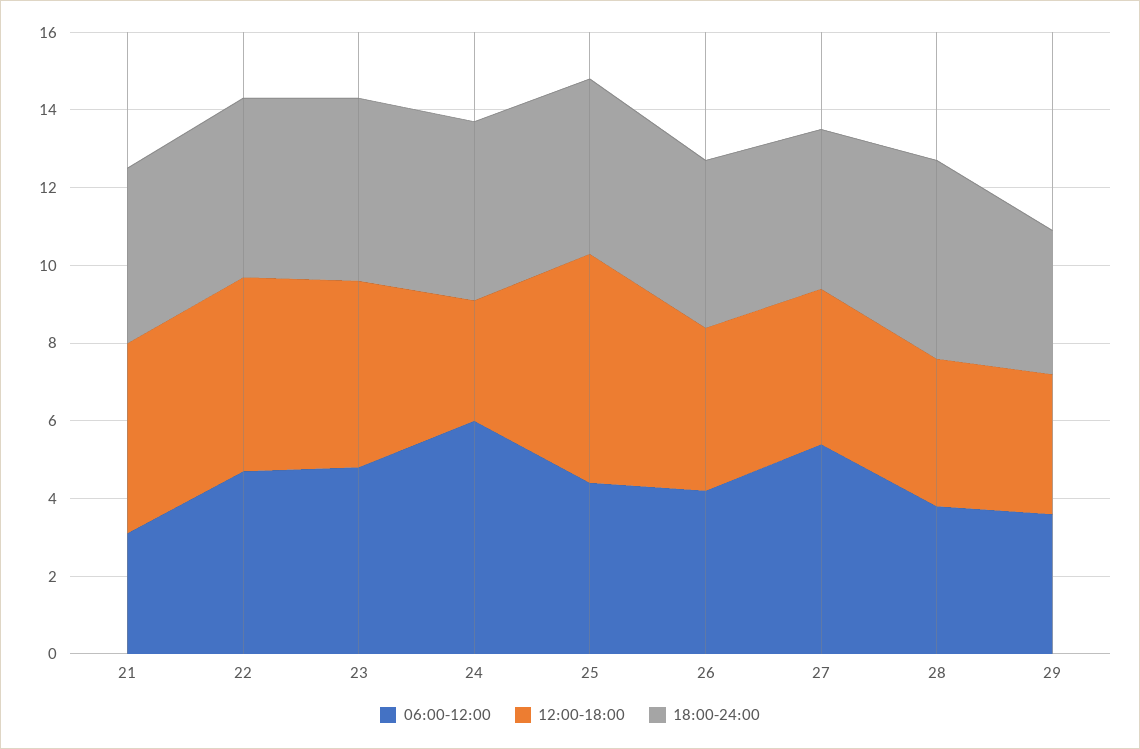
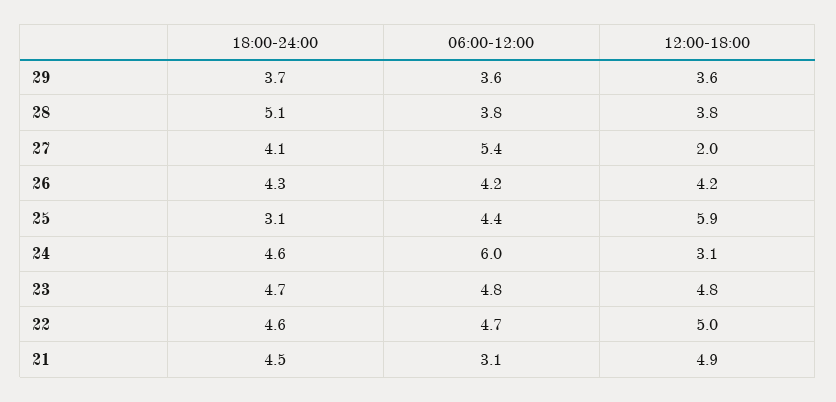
  {
    "06:00-12:00": {
      "21": 3.1,
      "22": 4.7,
      "23": 4.8,
      "24": 6,
      "25": 4.4,
      "26": 4.2,
      "27": 5.4,
      "28": 3.8,
      "29": 3.6
    },
    "12:00-18:00": {
      "21": 4.9,
      "22": 5,
      "23": 4.8,
      "24": 3.1,
      "25": 5.9,
      "26": 4.2,
-     "27": 4,
+     "27": 2,
      "28": 3.8,
      "29": 3.6
    },
    "18:00-24:00": {
      "21": 4.5,
      "22": 4.6,
      "23": 4.7,
      "24": 4.6,
-     "25": 4.5,
+     "25": 3.1,
      "26": 4.3,
      "27": 4.1,
      "28": 5.1,
      "29": 3.7
    }
  }

